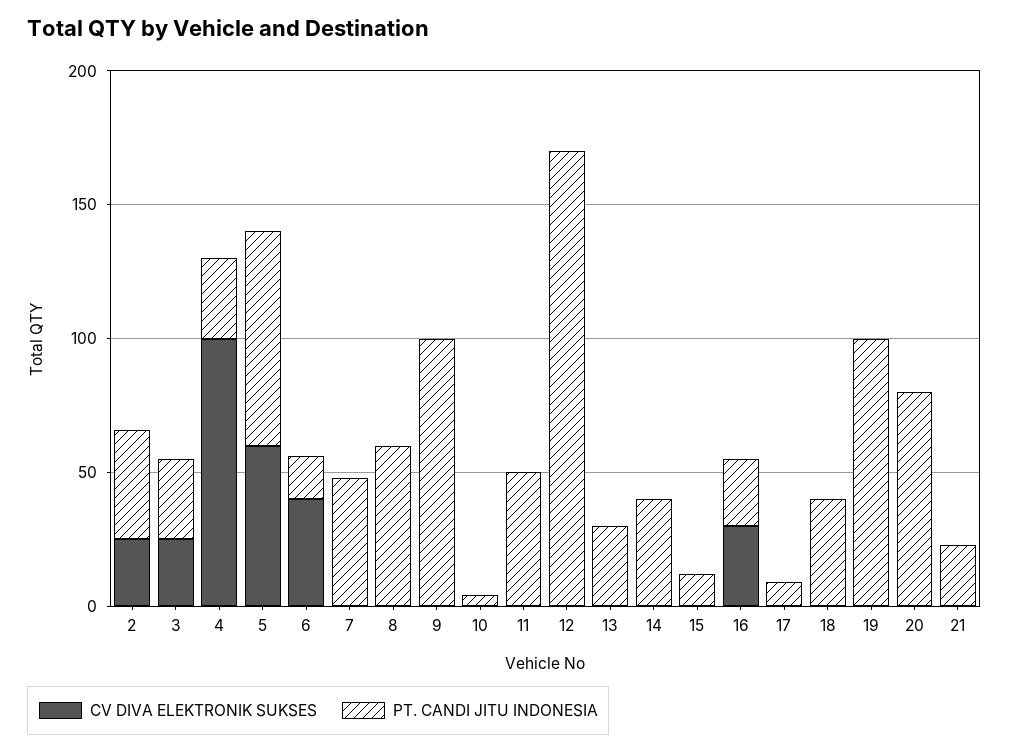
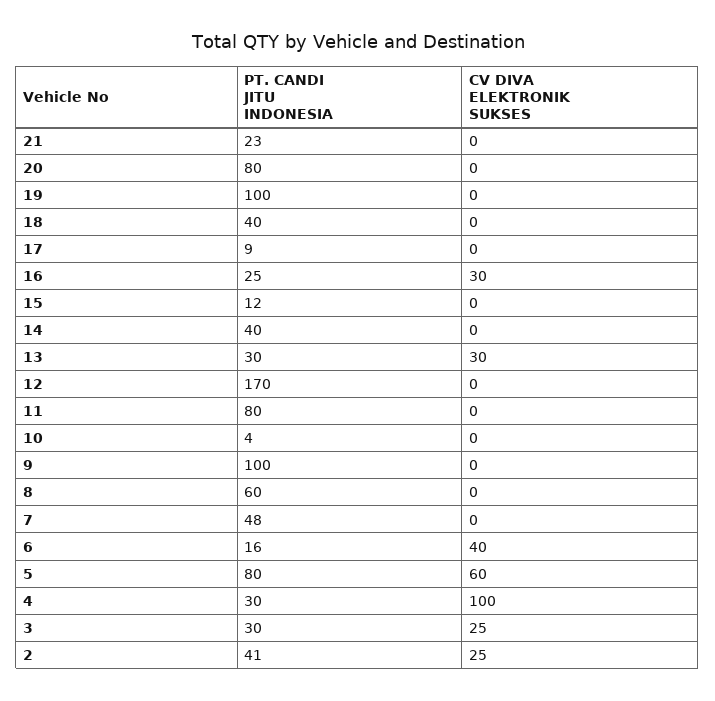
  {
    "CV DIVA ELEKTRONIK SUKSES": {
      "2": 25,
      "3": 25,
      "4": 100,
      "5": 60,
      "6": 40,
      "7": 0,
      "8": 0,
      "9": 0,
      "10": 0,
      "11": 0,
      "12": 0,
-     "13": 0,
+     "13": 30,
      "14": 0,
      "15": 0,
      "16": 30,
      "17": 0,
      "18": 0,
      "19": 0,
      "20": 0,
      "21": 0
    },
    "PT. CANDI JITU INDONESIA": {
      "2": 41,
      "3": 30,
      "4": 30,
      "5": 80,
      "6": 16,
      "7": 48,
      "8": 60,
      "9": 100,
      "10": 4,
-     "11": 50,
+     "11": 80,
      "12": 170,
      "13": 30,
      "14": 40,
      "15": 12,
      "16": 25,
      "17": 9,
      "18": 40,
      "19": 100,
      "20": 80,
      "21": 23
    }
  }

